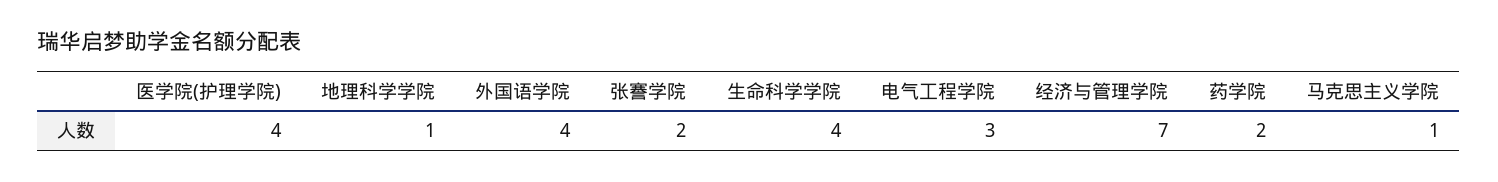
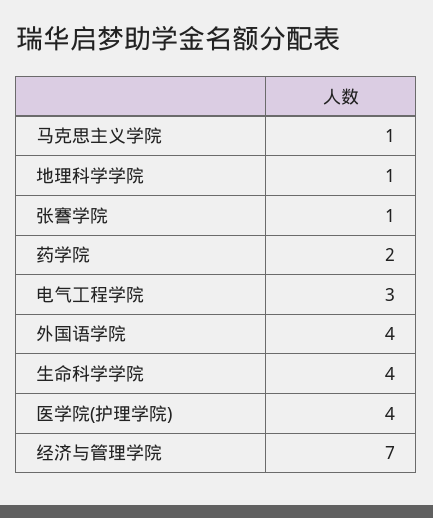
  {
    "医学院(护理学院)": 4,
    "地理科学学院": 1,
    "外国语学院": 4,
-   "张謇学院": 2,
+   "张謇学院": 1,
    "生命科学学院": 4,
    "电气工程学院": 3,
    "经济与管理学院": 7,
    "药学院": 2,
    "马克思主义学院": 1
  }

